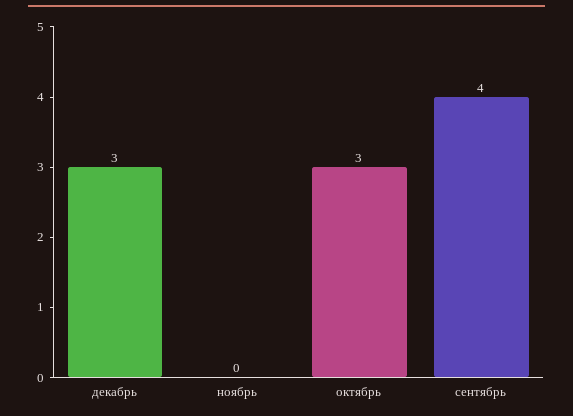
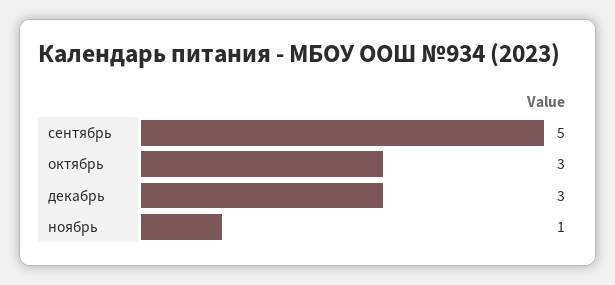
  {
    "декабрь": 3,
-   "ноябрь": 0,
+   "ноябрь": 1,
    "октябрь": 3,
-   "сентябрь": 4
+   "сентябрь": 5
  }

